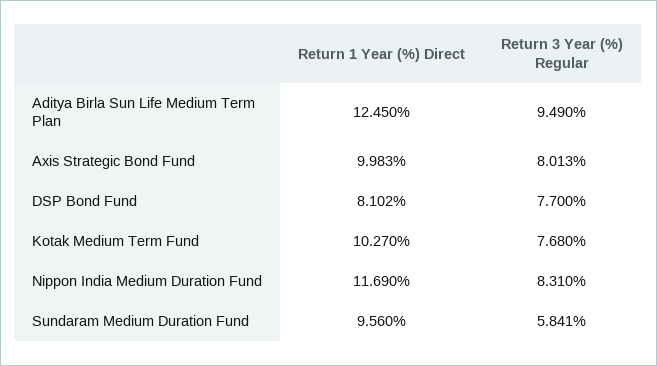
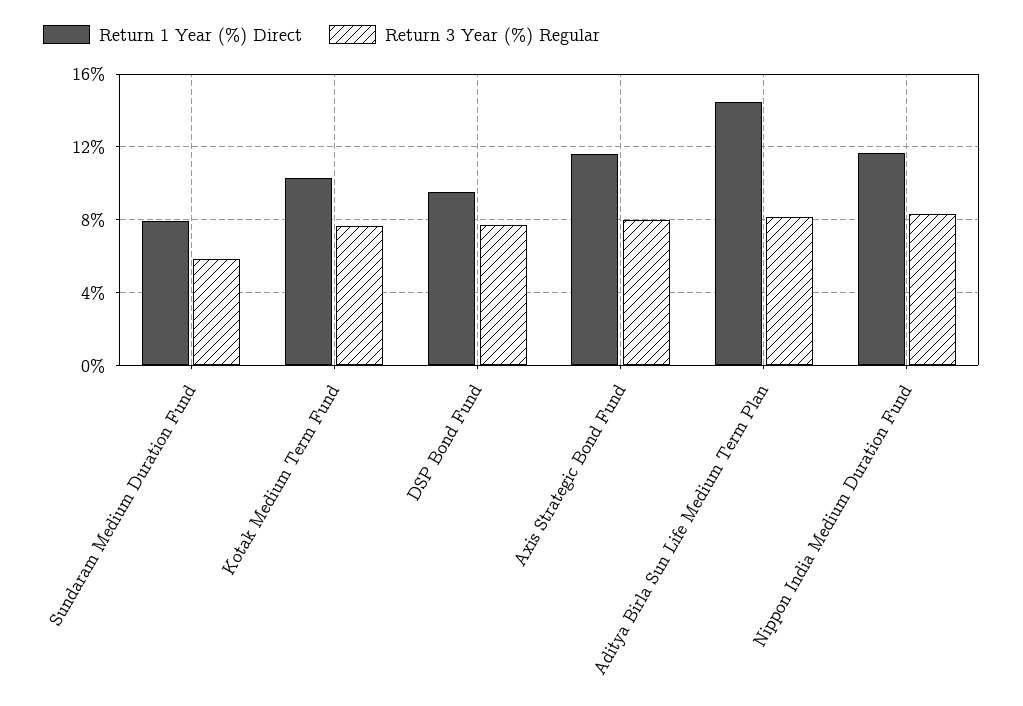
  {
    "Return 1 Year (%) Direct": {
-     "Aditya Birla Sun Life Medium Term Plan": 12.45,
+     "Aditya Birla Sun Life Medium Term Plan": 14.5,
-     "Axis Strategic Bond Fund": 9.983,
+     "Axis Strategic Bond Fund": 11.5,
-     "DSP Bond Fund": 8.102,
+     "DSP Bond Fund": 9.5,
      "Kotak Medium Term Fund": 10.27,
      "Nippon India Medium Duration Fund": 11.69,
-     "Sundaram Medium Duration Fund": 9.56
+     "Sundaram Medium Duration Fund": 8
    },
    "Return 3 Year (%) Regular": {
-     "Aditya Birla Sun Life Medium Term Plan": 9.49,
+     "Aditya Birla Sun Life Medium Term Plan": 8,
      "Axis Strategic Bond Fund": 8.013,
      "DSP Bond Fund": 7.7,
      "Kotak Medium Term Fund": 7.68,
      "Nippon India Medium Duration Fund": 8.31,
      "Sundaram Medium Duration Fund": 5.841
    }
  }

